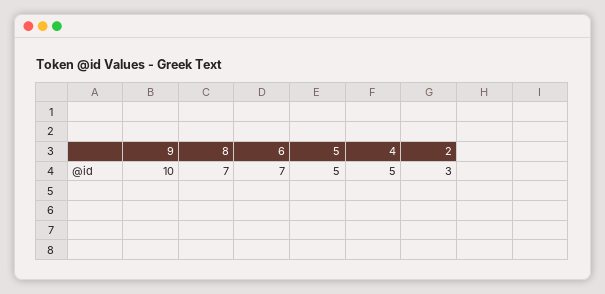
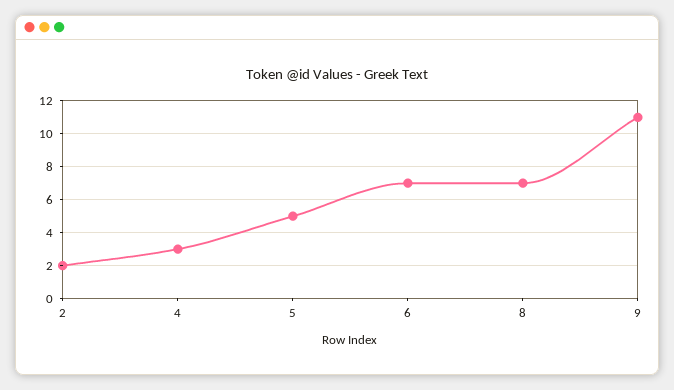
  {
-   "9": 10,
+   "9": 11,
    "8": 7,
    "6": 7,
    "5": 5,
-   "4": 5,
+   "4": 3,
-   "2": 3
+   "2": 2
  }

